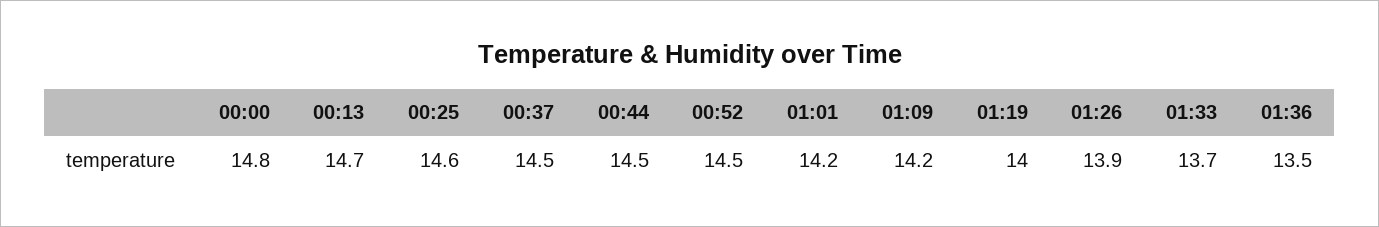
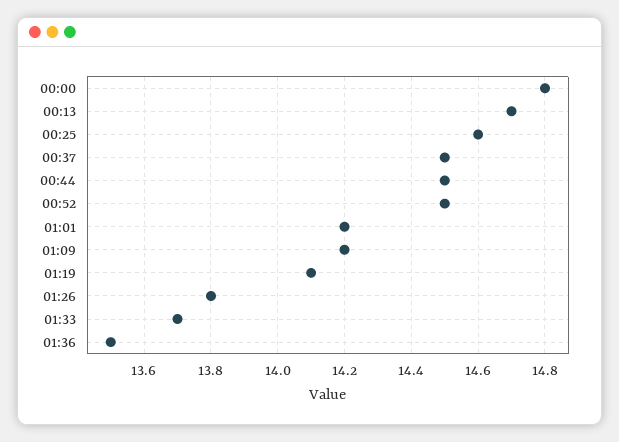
  {
    "00:00": 14.8,
    "00:13": 14.7,
    "00:25": 14.6,
    "00:37": 14.5,
    "00:44": 14.5,
    "00:52": 14.5,
    "01:01": 14.2,
    "01:09": 14.2,
-   "01:19": 14,
+   "01:19": 14.1,
-   "01:26": 13.9,
+   "01:26": 13.8,
    "01:33": 13.7,
    "01:36": 13.5
  }

